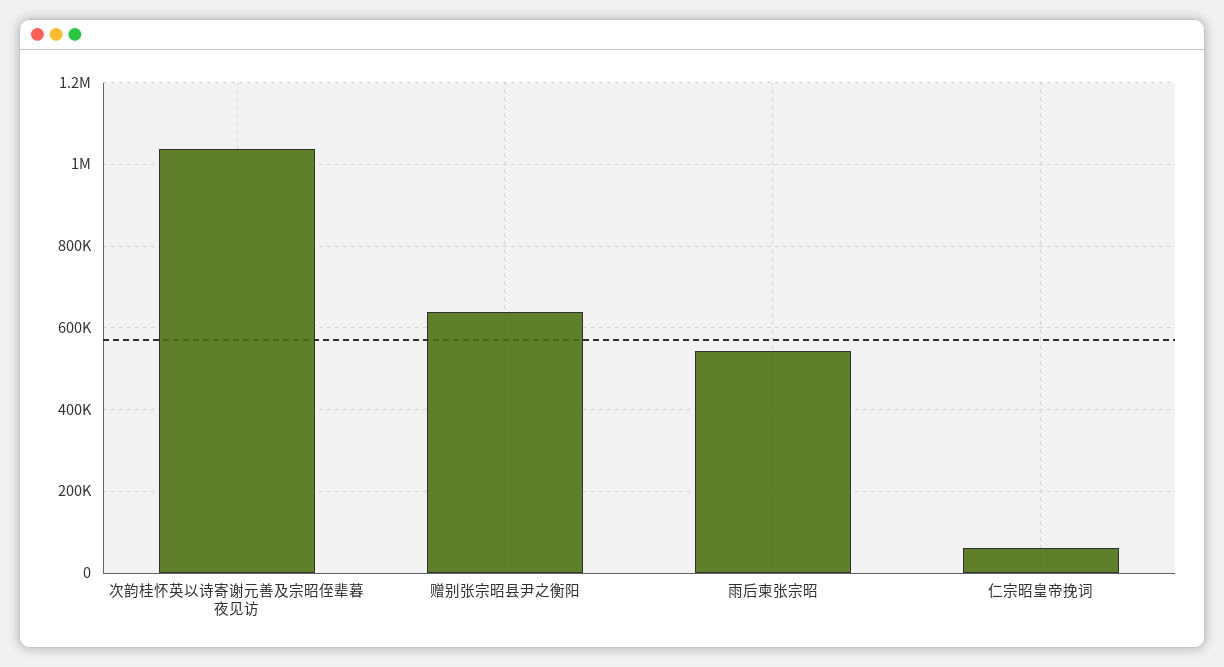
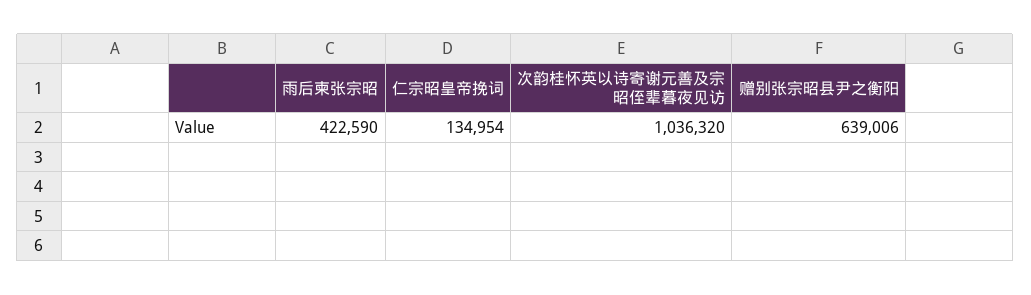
  {
    "次韵桂怀英以诗寄谢元善及宗昭侄辈暮夜见访": 1036320,
    "赠别张宗昭县尹之衡阳": 639006,
-   "雨后柬张宗昭": 540000,
+   "雨后柬张宗昭": 422590,
-   "仁宗昭皇帝挽词": 60000
+   "仁宗昭皇帝挽词": 134954
  }

